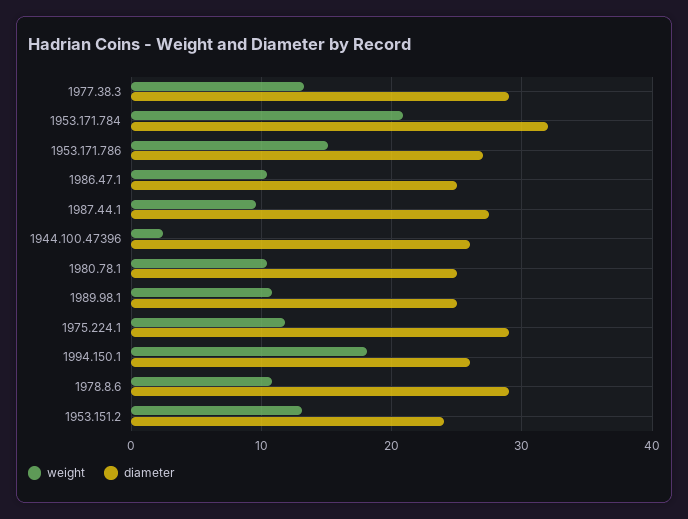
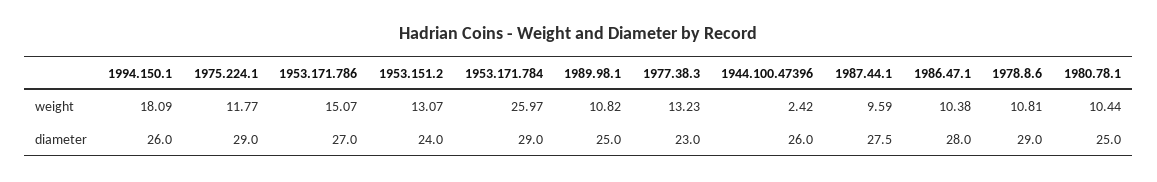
  {
    "weight": {
      "1977.38.3": 13.23,
-     "1953.171.784": 21,
+     "1953.171.784": 25.97,
      "1953.171.786": 15.07,
      "1986.47.1": 10.38,
      "1987.44.1": 9.59,
      "1944.100.47396": 2.42,
      "1980.78.1": 10.44,
      "1989.98.1": 10.82,
      "1975.224.1": 11.77,
      "1994.150.1": 18.09,
      "1978.8.6": 10.81,
      "1953.151.2": 13.07
    },
    "diameter": {
-     "1977.38.3": 29,
+     "1977.38.3": 23,
-     "1953.171.784": 32,
+     "1953.171.784": 29,
      "1953.171.786": 27,
-     "1986.47.1": 25,
+     "1986.47.1": 28,
      "1987.44.1": 27.5,
      "1944.100.47396": 26,
      "1980.78.1": 25,
      "1989.98.1": 25,
      "1975.224.1": 29,
      "1994.150.1": 26,
      "1978.8.6": 29,
      "1953.151.2": 24
    }
  }

